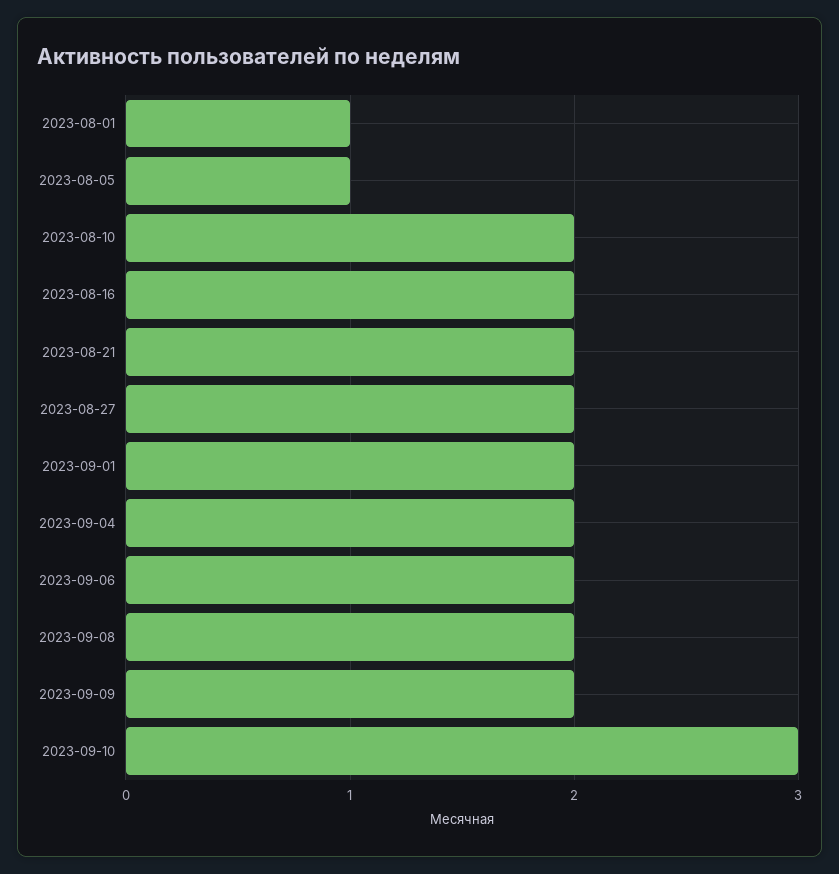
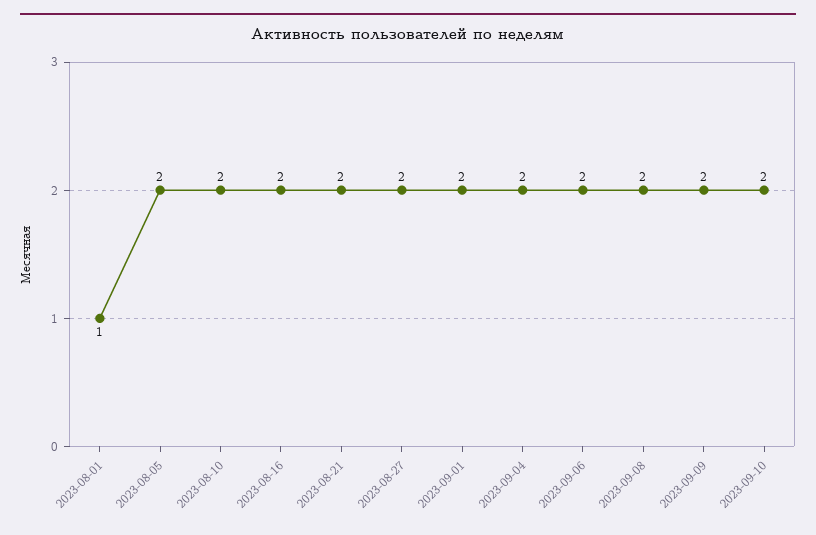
  {
    "2023-08-01": 1,
-   "2023-08-05": 1,
+   "2023-08-05": 2,
    "2023-08-10": 2,
    "2023-08-16": 2,
    "2023-08-21": 2,
    "2023-08-27": 2,
    "2023-09-01": 2,
    "2023-09-04": 2,
    "2023-09-06": 2,
    "2023-09-08": 2,
    "2023-09-09": 2,
-   "2023-09-10": 3
+   "2023-09-10": 2
  }

